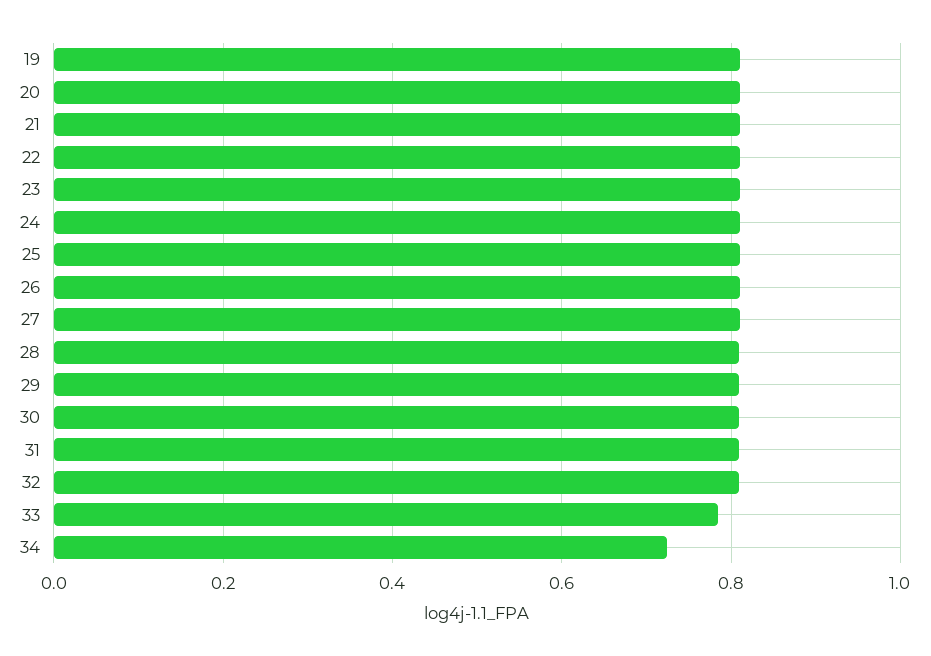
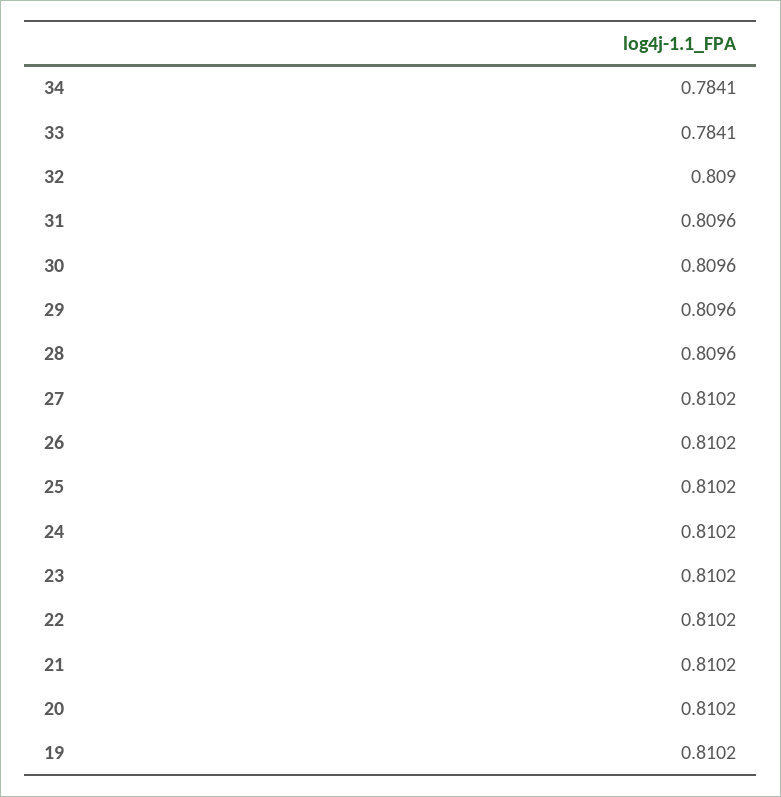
  {
    "19": 0.8102,
    "20": 0.8102,
    "21": 0.8102,
    "22": 0.8102,
    "23": 0.8102,
    "24": 0.8102,
    "25": 0.8102,
    "26": 0.8102,
    "27": 0.8102,
    "28": 0.8096,
    "29": 0.8096,
    "30": 0.8096,
    "31": 0.8096,
    "32": 0.809,
    "33": 0.7841,
-   "34": 0.72
+   "34": 0.7841
  }

